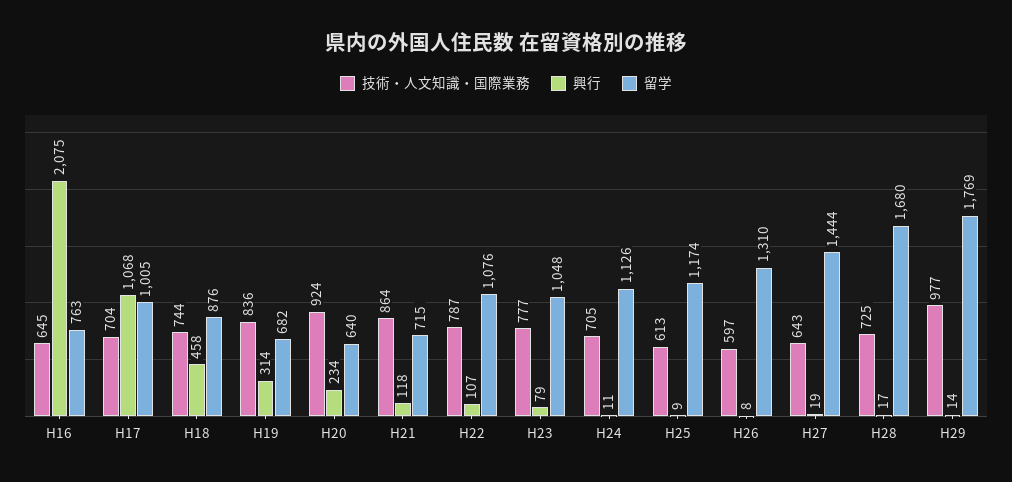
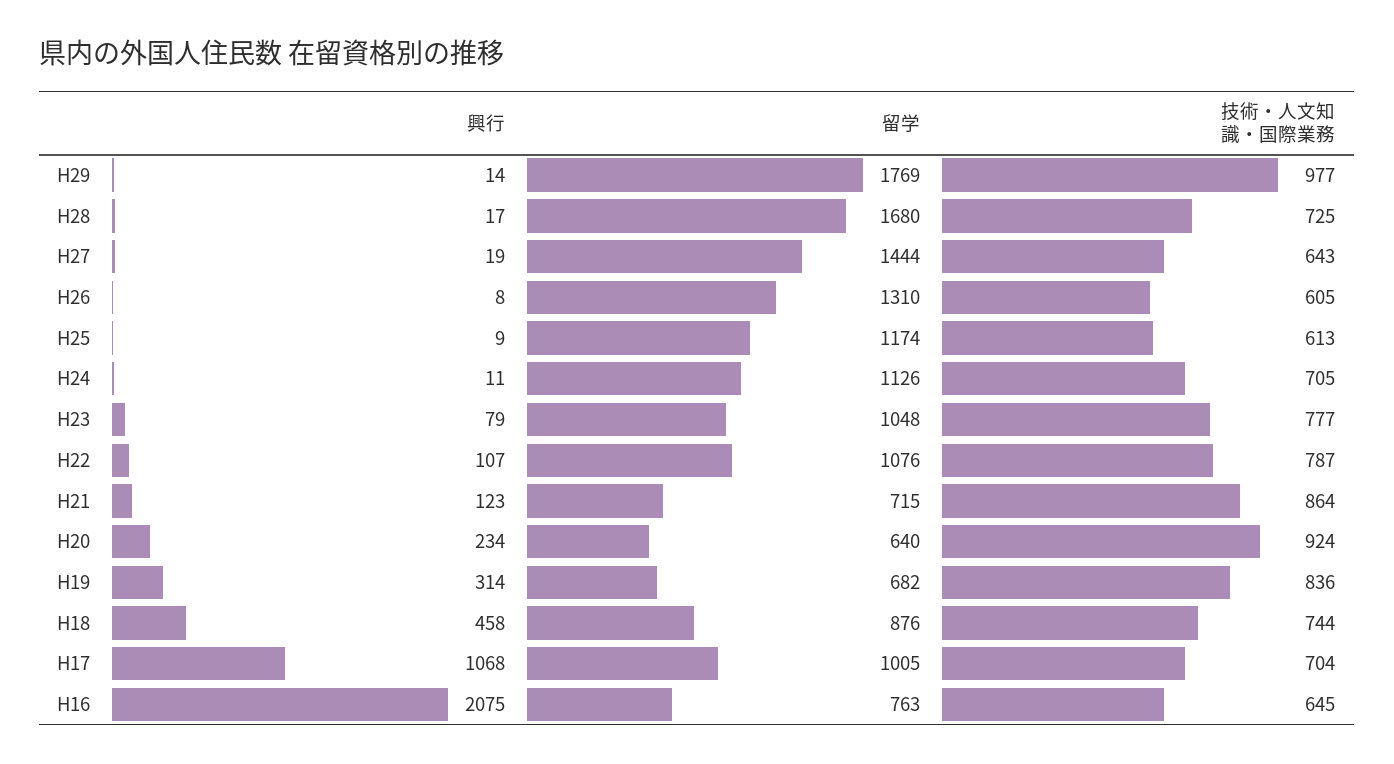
  {
    "技術・人文知識・国際業務": {
      "H16": 645,
      "H17": 704,
      "H18": 744,
      "H19": 836,
      "H20": 924,
      "H21": 864,
      "H22": 787,
      "H23": 777,
      "H24": 705,
      "H25": 613,
-     "H26": 597,
+     "H26": 605,
      "H27": 643,
      "H28": 725,
      "H29": 977
    },
    "興行": {
      "H16": 2075,
      "H17": 1068,
      "H18": 458,
      "H19": 314,
      "H20": 234,
-     "H21": 118,
+     "H21": 123,
      "H22": 107,
      "H23": 79,
      "H24": 11,
      "H25": 9,
      "H26": 8,
      "H27": 19,
      "H28": 17,
      "H29": 14
    },
    "留学": {
      "H16": 763,
      "H17": 1005,
      "H18": 876,
      "H19": 682,
      "H20": 640,
      "H21": 715,
      "H22": 1076,
      "H23": 1048,
      "H24": 1126,
      "H25": 1174,
      "H26": 1310,
      "H27": 1444,
      "H28": 1680,
      "H29": 1769
    }
  }

